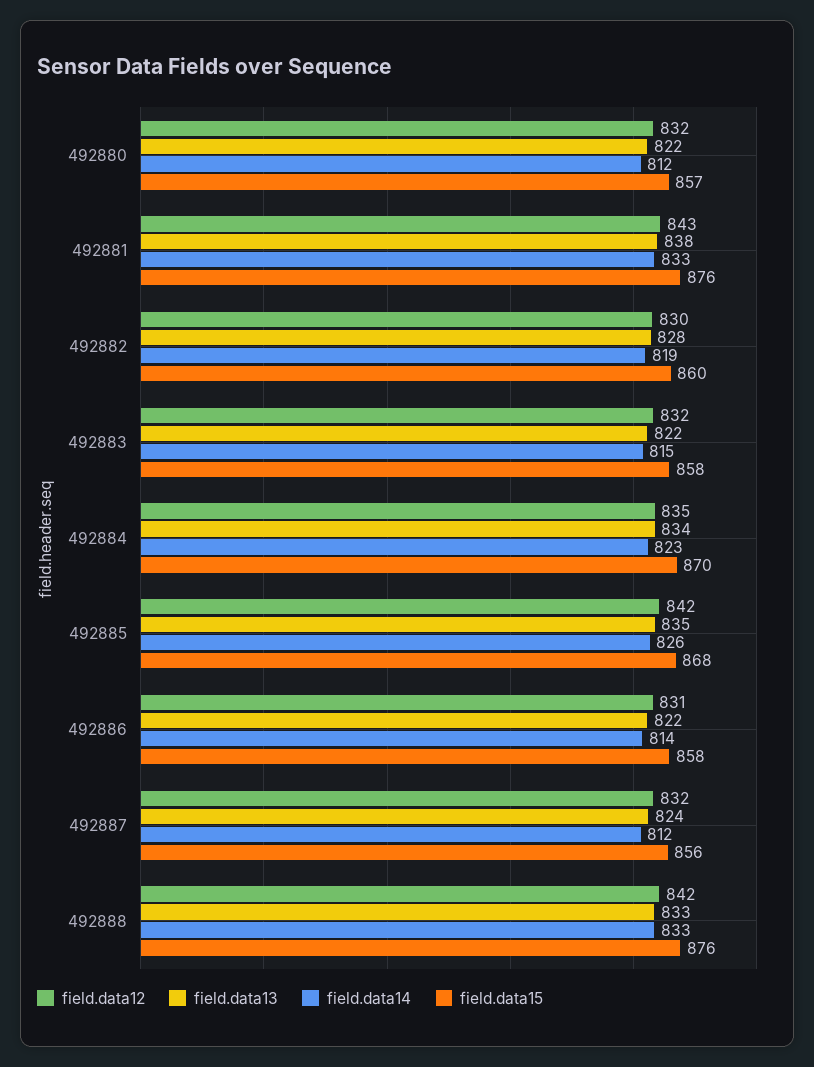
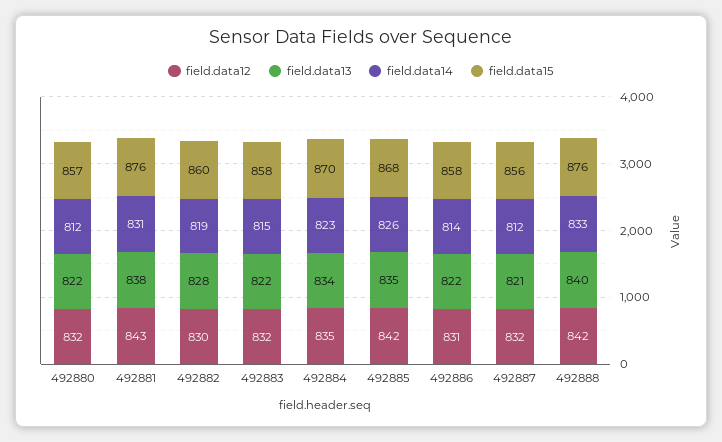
  {
    "field.data12": {
      "492880": 832,
      "492881": 843,
      "492882": 830,
      "492883": 832,
      "492884": 835,
      "492885": 842,
      "492886": 831,
      "492887": 832,
      "492888": 842
    },
    "field.data13": {
      "492880": 822,
      "492881": 838,
      "492882": 828,
      "492883": 822,
      "492884": 834,
      "492885": 835,
      "492886": 822,
-     "492887": 824,
+     "492887": 821,
-     "492888": 833
+     "492888": 840
    },
    "field.data14": {
      "492880": 812,
-     "492881": 833,
+     "492881": 831,
      "492882": 819,
      "492883": 815,
      "492884": 823,
      "492885": 826,
      "492886": 814,
      "492887": 812,
      "492888": 833
    },
    "field.data15": {
      "492880": 857,
      "492881": 876,
      "492882": 860,
      "492883": 858,
      "492884": 870,
      "492885": 868,
      "492886": 858,
      "492887": 856,
      "492888": 876
    }
  }

